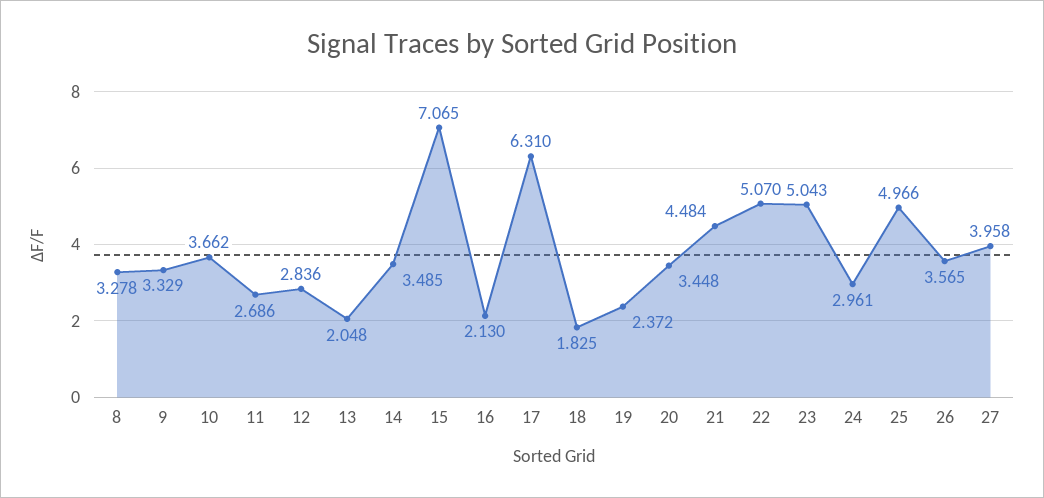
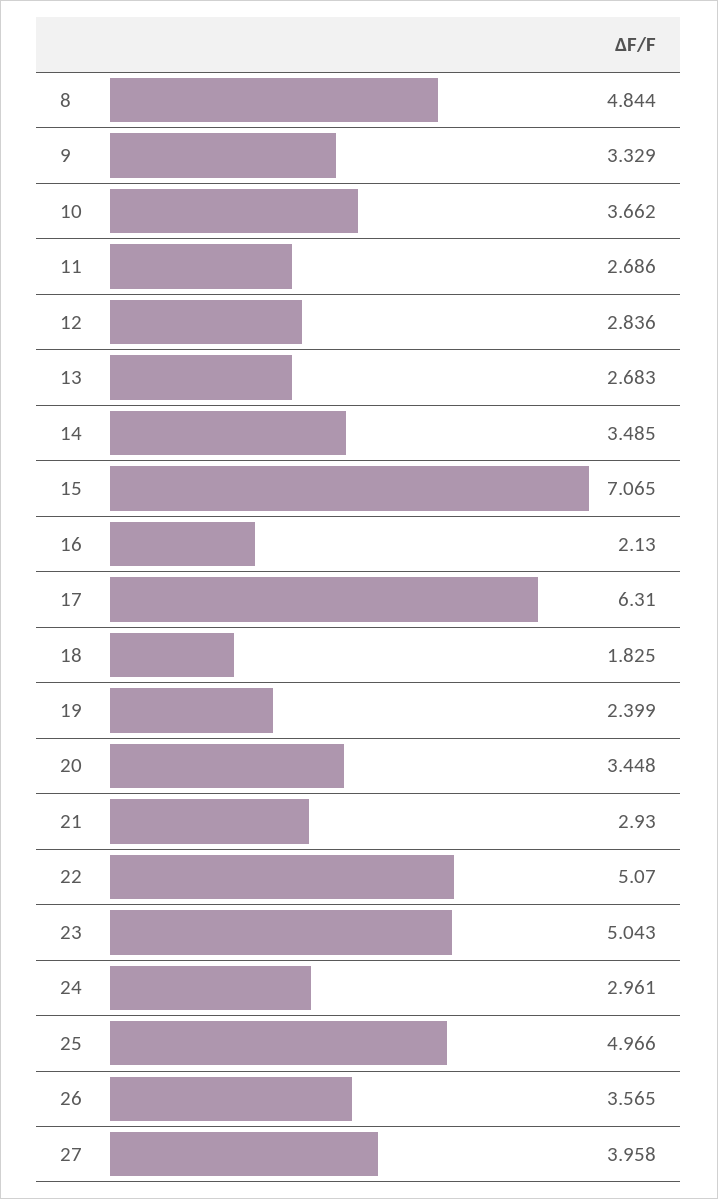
  {
-   "8": 3.278,
+   "8": 4.844,
    "9": 3.329,
    "10": 3.662,
    "11": 2.686,
    "12": 2.836,
-   "13": 2.048,
+   "13": 2.683,
    "14": 3.485,
    "15": 7.065,
    "16": 2.13,
    "17": 6.31,
    "18": 1.825,
-   "19": 2.372,
+   "19": 2.399,
    "20": 3.448,
-   "21": 4.484,
+   "21": 2.93,
    "22": 5.07,
    "23": 5.043,
    "24": 2.961,
    "25": 4.966,
    "26": 3.565,
    "27": 3.958
  }

